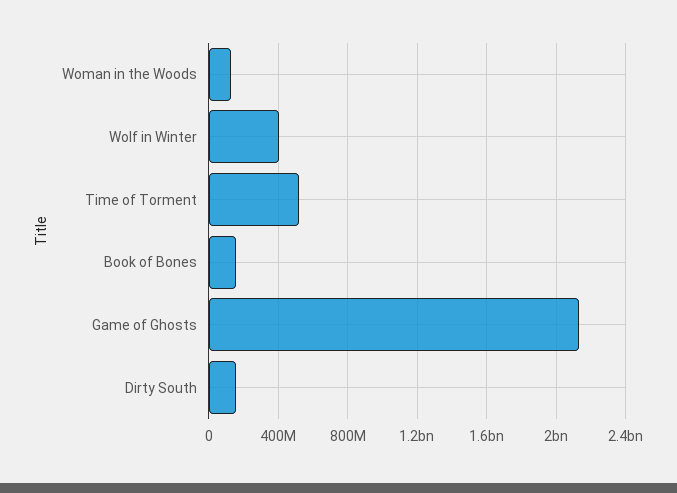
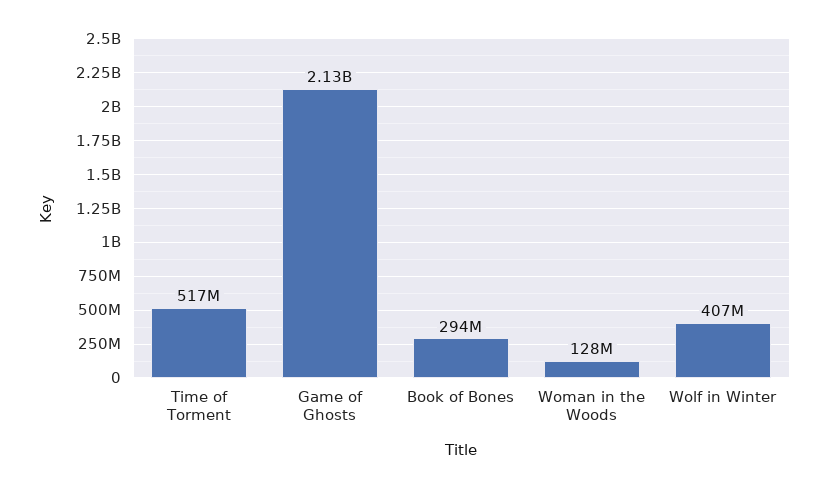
  {
    "Woman in the Woods": 128000000,
    "Wolf in Winter": 407000000,
    "Time of Torment": 517000000,
-   "Book of Bones": 150000000,
+   "Book of Bones": 294000000,
-   "Game of Ghosts": 2130000000,
+   "Game of Ghosts": 2130000000
-   "Dirty South": 150000000
  }

